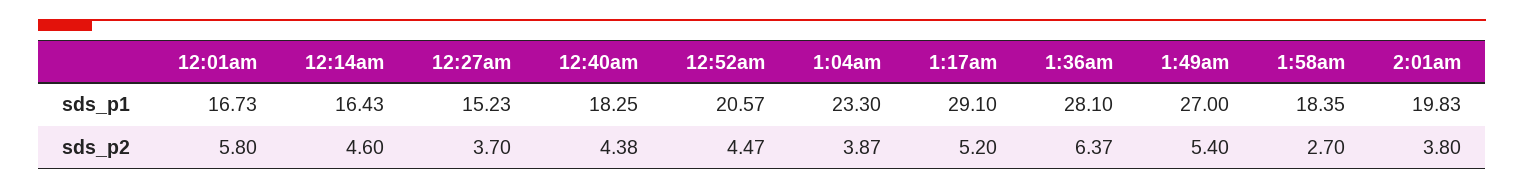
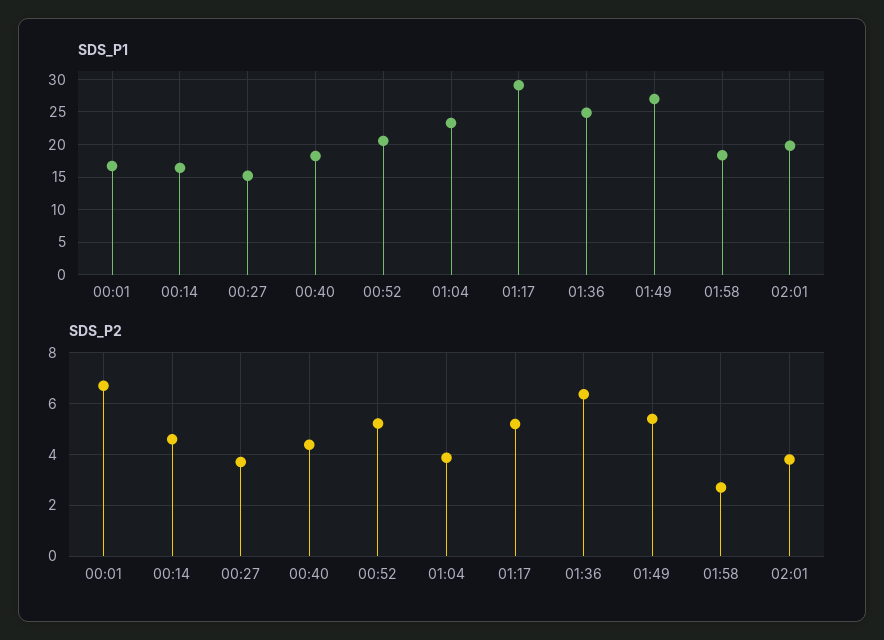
  {
    "sds_p1": {
      "12:01am": 16.73,
      "12:14am": 16.43,
      "12:27am": 15.23,
      "12:40am": 18.25,
      "12:52am": 20.57,
      "1:04am": 23.3,
      "1:17am": 29.1,
-     "1:36am": 28.1,
+     "1:36am": 25,
      "1:49am": 27,
      "1:58am": 18.35,
      "2:01am": 19.83
    },
    "sds_p2": {
-     "12:01am": 5.8,
+     "12:01am": 6.75,
      "12:14am": 4.6,
      "12:27am": 3.7,
      "12:40am": 4.38,
-     "12:52am": 4.47,
+     "12:52am": 5.25,
      "1:04am": 3.87,
      "1:17am": 5.2,
      "1:36am": 6.37,
      "1:49am": 5.4,
      "1:58am": 2.7,
      "2:01am": 3.8
    }
  }

